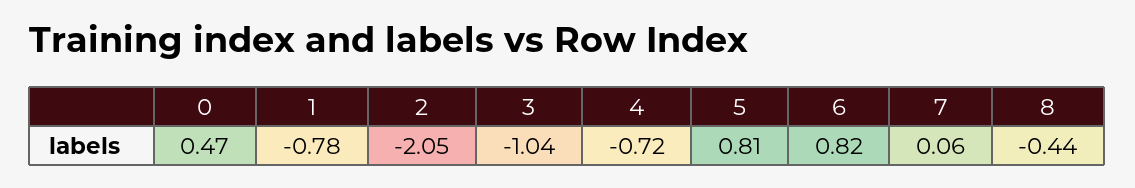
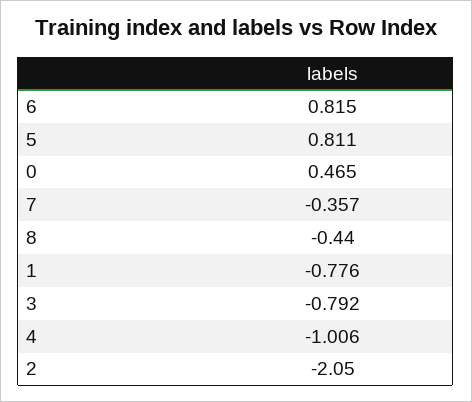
  {
    "0": 0.465,
    "1": -0.776,
    "2": -2.05,
-   "3": -1.04,
+   "3": -0.792,
-   "4": -0.72,
+   "4": -1.006,
    "5": 0.811,
    "6": 0.815,
-   "7": 0.06,
+   "7": -0.357,
    "8": -0.44
  }

